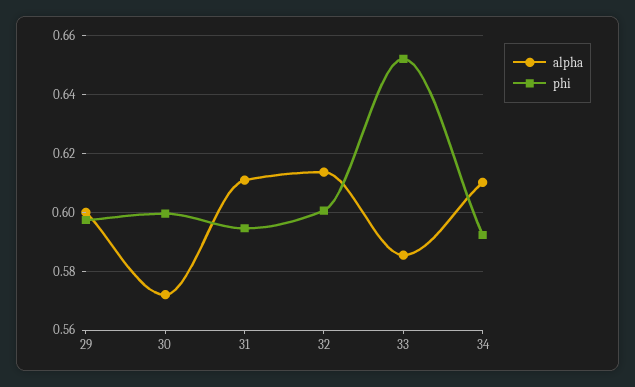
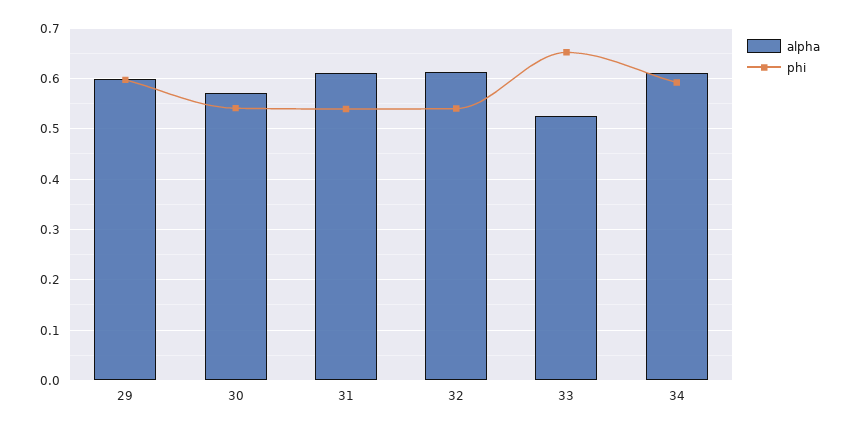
  {
    "alpha": {
      "29": 0.6,
      "30": 0.5725,
      "31": 0.61,
      "32": 0.6125,
-     "33": 0.585,
+     "33": 0.52,
      "34": 0.61
    },
    "phi": {
      "29": 0.5975,
-     "30": 0.6,
+     "30": 0.54,
-     "31": 0.595,
+     "31": 0.54,
-     "32": 0.6,
+     "32": 0.54,
      "33": 0.6525,
      "34": 0.5925
    }
  }

